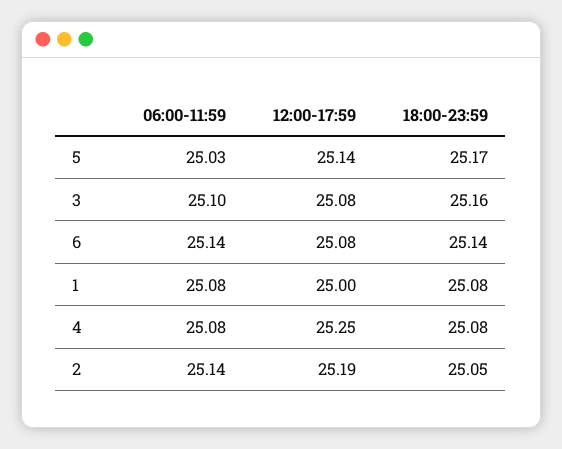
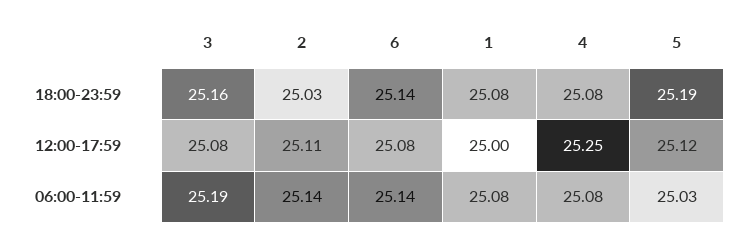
  {
    "06:00-11:59": {
      "5": 25.03,
-     "3": 25.1,
+     "3": 25.19,
      "6": 25.14,
      "1": 25.08,
      "4": 25.08,
      "2": 25.14
    },
    "12:00-17:59": {
-     "5": 25.14,
+     "5": 25.12,
      "3": 25.08,
      "6": 25.08,
      "1": 25,
      "4": 25.25,
-     "2": 25.19
+     "2": 25.11
    },
    "18:00-23:59": {
-     "5": 25.17,
+     "5": 25.19,
      "3": 25.16,
      "6": 25.14,
      "1": 25.08,
      "4": 25.08,
-     "2": 25.05
+     "2": 25.03
    }
  }

